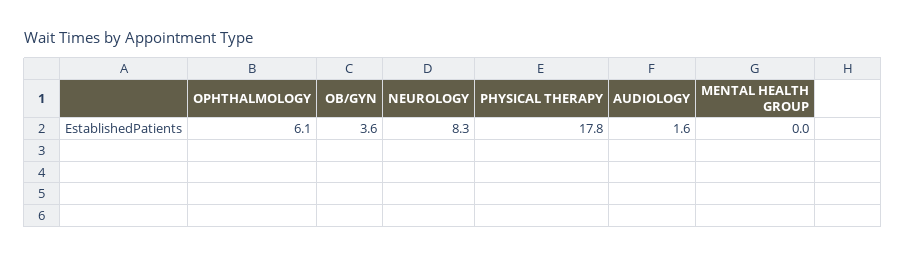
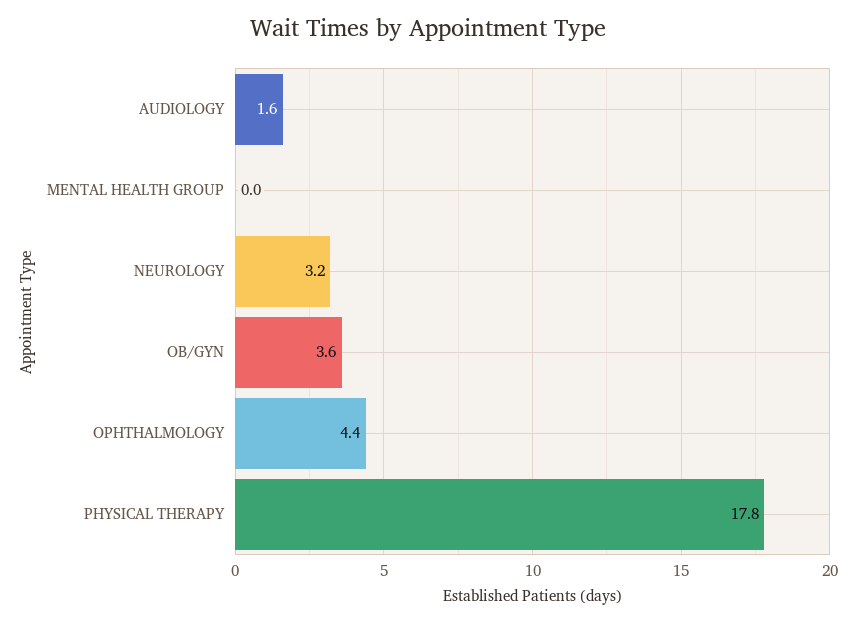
  {
-   "OPHTHALMOLOGY": 6.1,
+   "OPHTHALMOLOGY": 4.4,
    "OB/GYN": 3.6,
-   "NEUROLOGY": 8.3,
+   "NEUROLOGY": 3.2,
    "PHYSICAL THERAPY": 17.8,
    "AUDIOLOGY": 1.6,
    "MENTAL HEALTH GROUP": 0
  }

